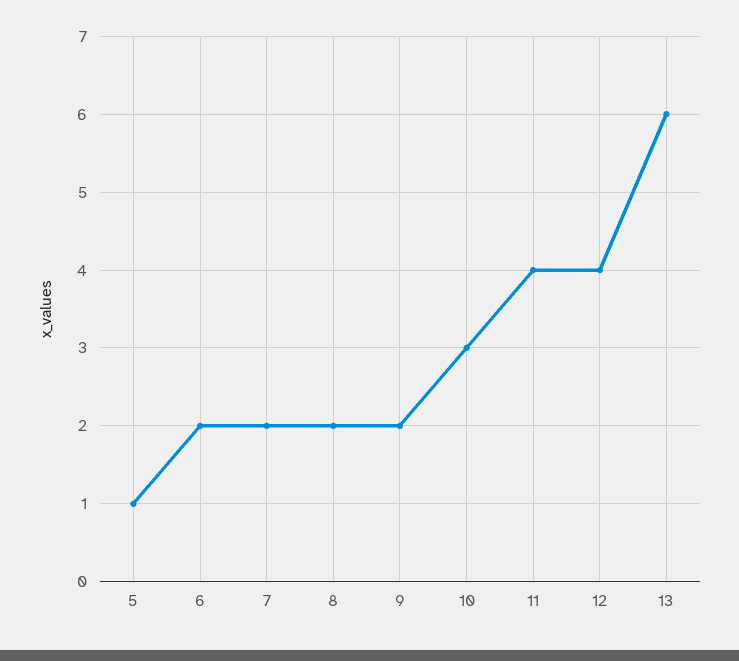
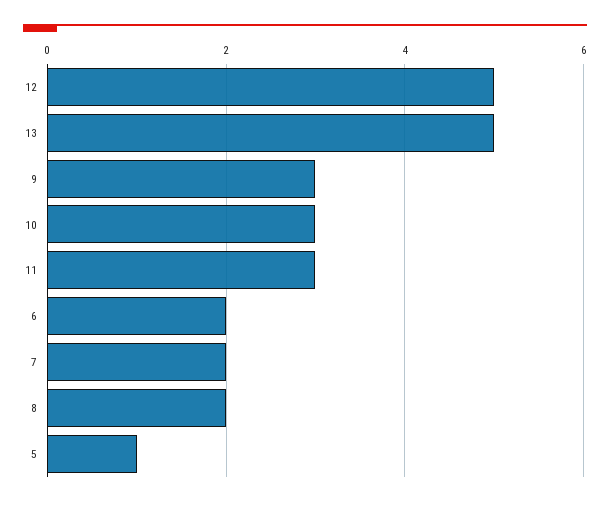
  {
    "5": 1,
    "6": 2,
    "7": 2,
    "8": 2,
-   "9": 2,
+   "9": 3,
    "10": 3,
-   "11": 4,
+   "11": 3,
-   "12": 4,
+   "12": 5,
-   "13": 6
+   "13": 5
  }

